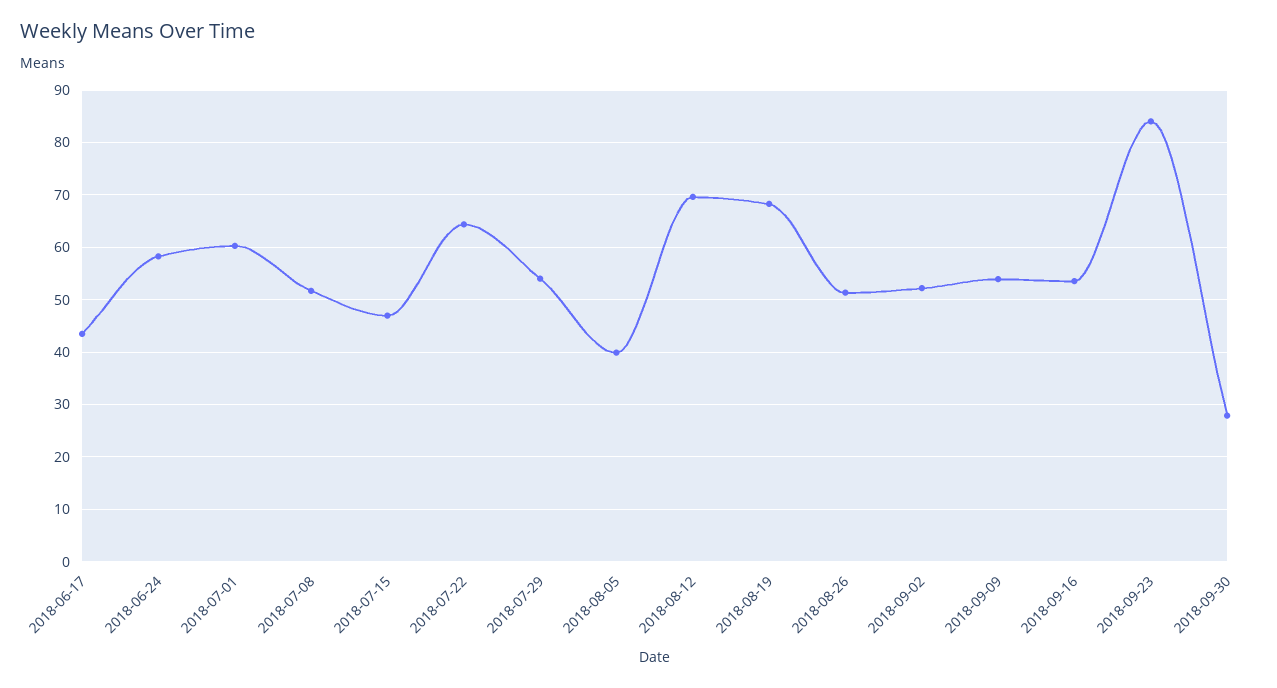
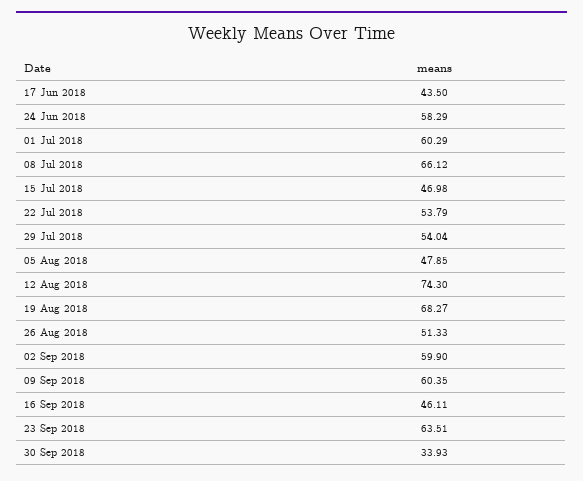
  {
    "2018-06-17": 43.5,
    "2018-06-24": 58.29,
    "2018-07-01": 60.29,
-   "2018-07-08": 52,
+   "2018-07-08": 66.12,
    "2018-07-15": 46.98,
-   "2018-07-22": 64,
+   "2018-07-22": 53.79,
    "2018-07-29": 54.04,
-   "2018-08-05": 40,
+   "2018-08-05": 47.85,
-   "2018-08-12": 70,
+   "2018-08-12": 74.3,
    "2018-08-19": 68.27,
    "2018-08-26": 51.33,
-   "2018-09-02": 52,
+   "2018-09-02": 59.9,
-   "2018-09-09": 54,
+   "2018-09-09": 60.35,
-   "2018-09-16": 54,
+   "2018-09-16": 46.11,
-   "2018-09-23": 84,
+   "2018-09-23": 63.51,
-   "2018-09-30": 28
+   "2018-09-30": 33.93
  }

